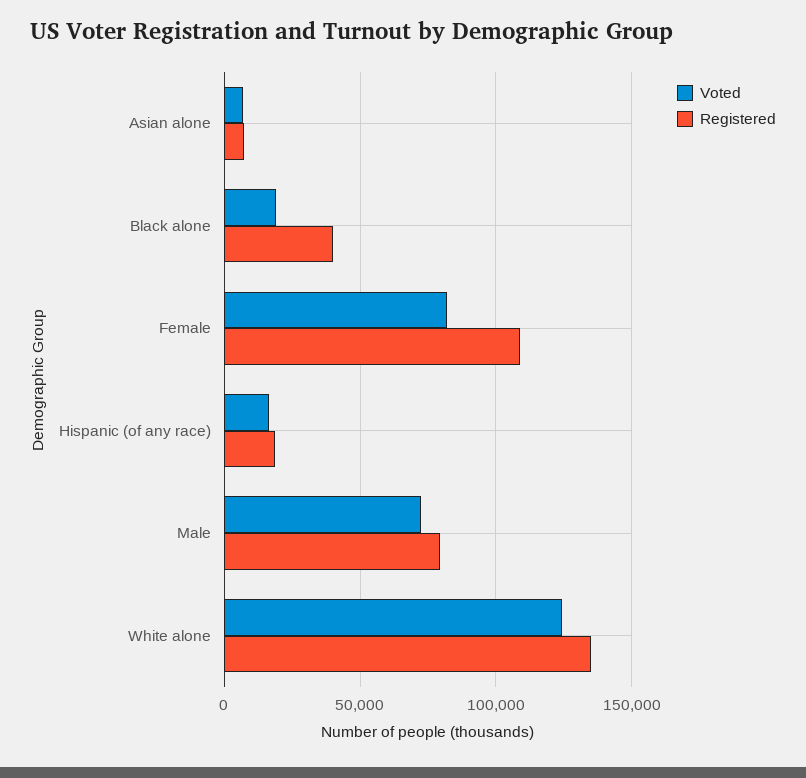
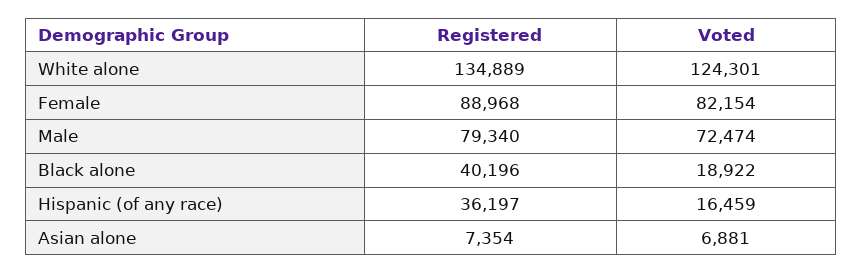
  {
    "Voted": {
      "Asian alone": 6881,
      "Black alone": 18922,
      "Female": 82154,
      "Hispanic (of any race)": 16459,
      "Male": 72474,
      "White alone": 124301
    },
    "Registered": {
      "Asian alone": 7354,
      "Black alone": 40196,
-     "Female": 110000,
+     "Female": 88968,
-     "Hispanic (of any race)": 20000,
+     "Hispanic (of any race)": 36197,
      "Male": 79340,
      "White alone": 134889
    }
  }

